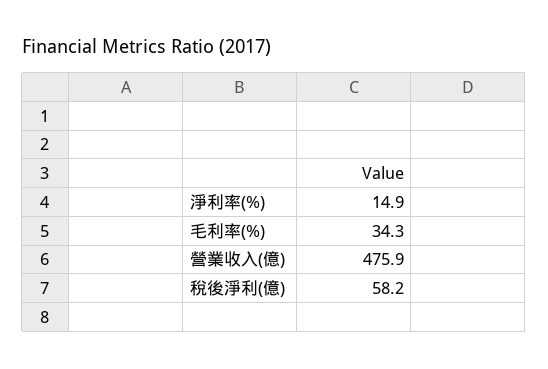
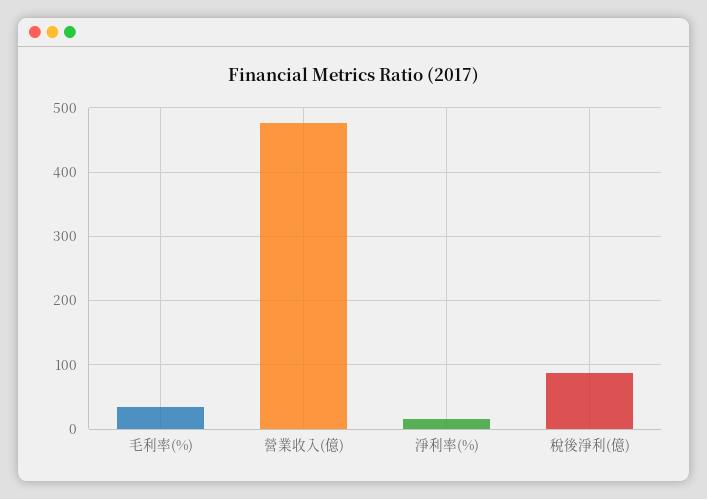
  {
    "淨利率(%)": 14.9,
    "毛利率(%)": 34.3,
    "營業收入(億)": 475.9,
-   "稅後淨利(億)": 58.2
+   "稅後淨利(億)": 90
  }

